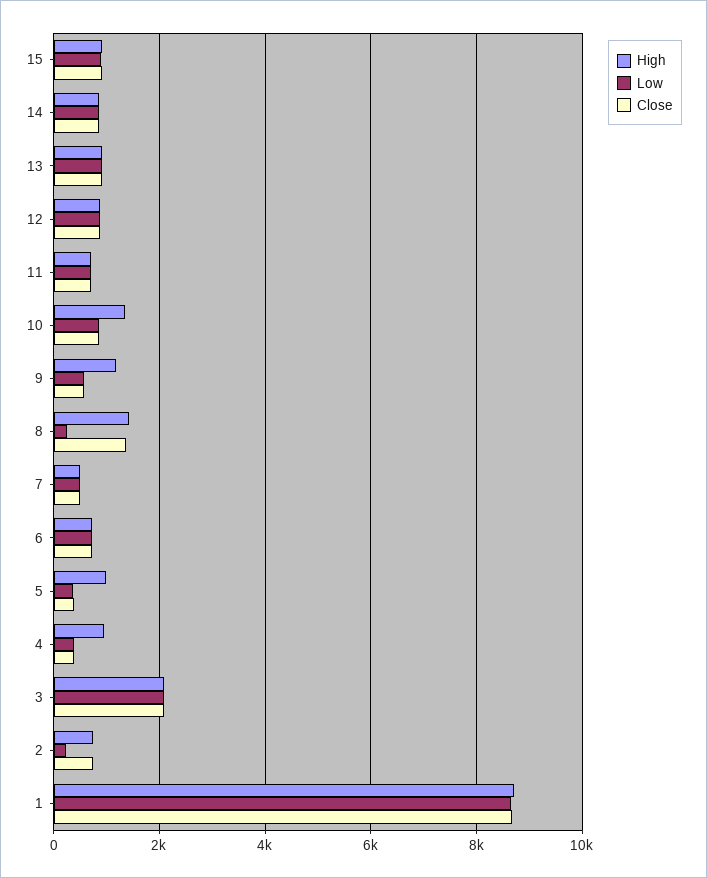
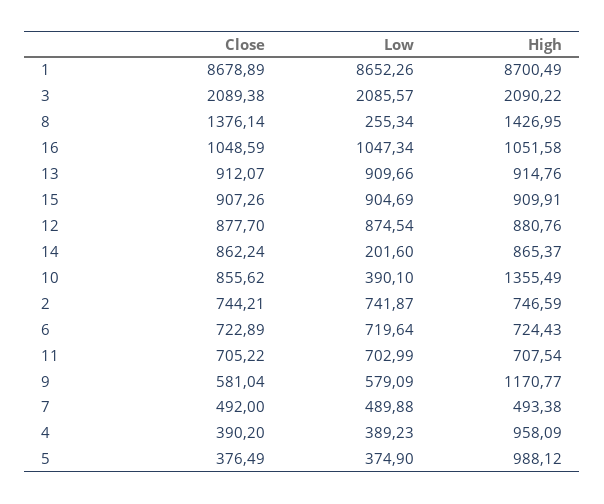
  {
    "High": {
      "15": 909.91,
      "14": 865.37,
      "13": 914.76,
      "12": 880.76,
      "11": 707.54,
      "10": 1355.49,
      "9": 1170.77,
      "8": 1426.95,
      "7": 493.38,
      "6": 724.43,
      "5": 988.12,
      "4": 958.09,
      "3": 2090.22,
      "2": 746.59,
-     "1": 8700.49
+     "1": 8700.49,
+     "16": 1051.58
    },
    "Low": {
      "15": 904.69,
-     "14": 800,
+     "14": 201.6,
      "13": 909.66,
      "12": 874.54,
      "11": 702.99,
-     "10": 800,
+     "10": 390.1,
      "9": 579.09,
      "8": 255.34,
      "7": 489.88,
      "6": 719.64,
      "5": 374.9,
      "4": 389.23,
      "3": 2085.57,
-     "2": 200,
+     "2": 741.87,
-     "1": 8652.26
+     "1": 8652.26,
+     "16": 1047.34
    },
    "Close": {
      "15": 907.26,
      "14": 862.24,
      "13": 912.07,
      "12": 877.7,
      "11": 705.22,
      "10": 855.62,
      "9": 581.04,
      "8": 1376.14,
      "7": 492,
      "6": 722.89,
      "5": 376.49,
      "4": 390.2,
      "3": 2089.38,
      "2": 744.21,
-     "1": 8678.89
+     "1": 8678.89,
+     "16": 1048.59
    }
  }

